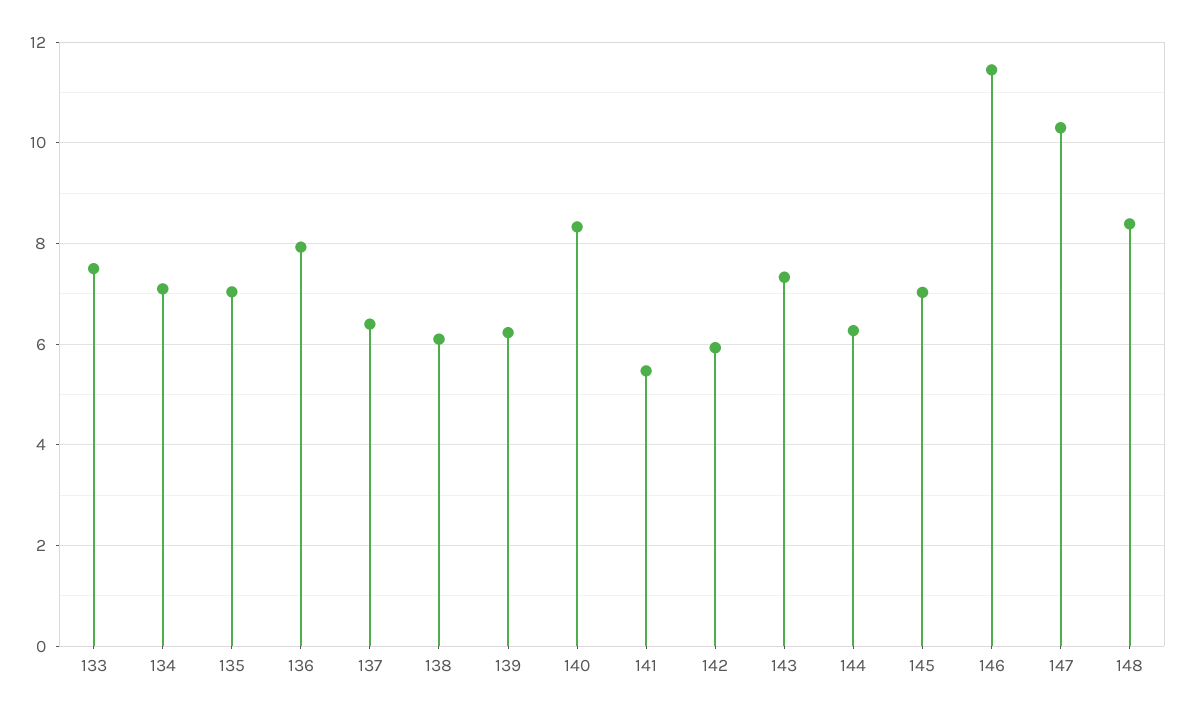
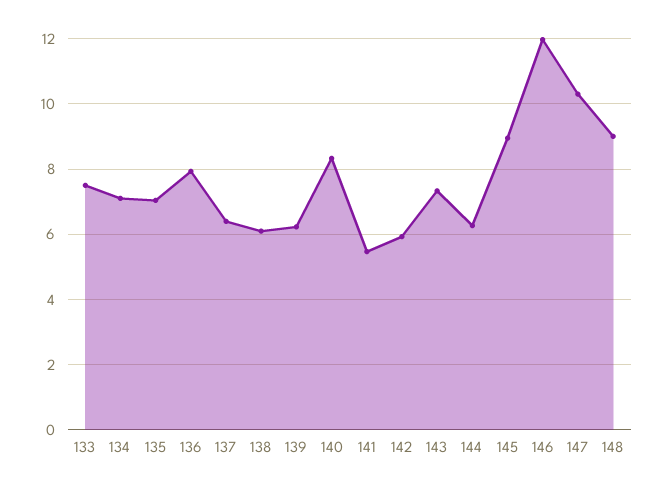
  {
    "133": 7.6,
    "134": 7.2,
    "135": 7,
    "136": 8,
    "137": 6.4,
    "138": 6.2,
    "139": 6.2,
    "140": 8.4,
    "141": 5.4,
    "142": 6,
    "143": 7.4,
    "144": 6.2,
-   "145": 7,
+   "145": 9,
-   "146": 11.4,
+   "146": 12,
    "147": 10.4,
-   "148": 8.4
+   "148": 9
  }

